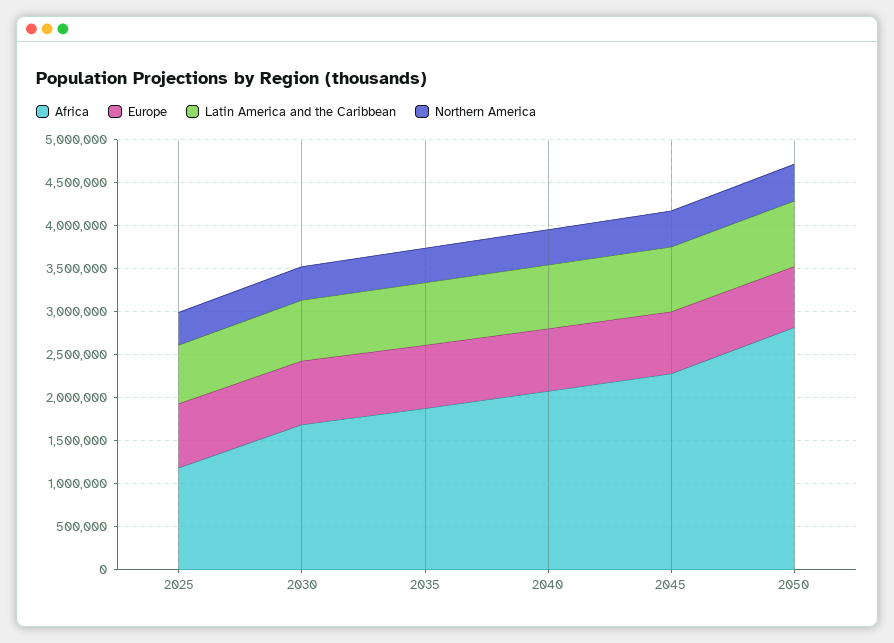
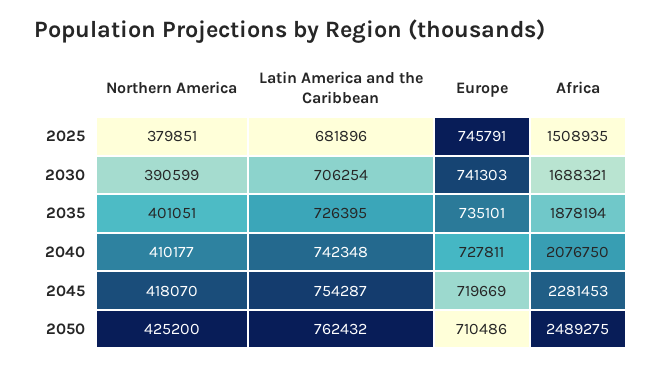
  {
    "Africa": {
-     "2025": 1200000,
+     "2025": 1508935,
      "2030": 1688321,
      "2035": 1878194,
      "2040": 2076750,
      "2045": 2281453,
-     "2050": 2800000
+     "2050": 2489275
    },
    "Europe": {
      "2025": 745791,
      "2030": 741303,
      "2035": 735101,
      "2040": 727811,
      "2045": 719669,
      "2050": 710486
    },
    "Latin America and the Caribbean": {
      "2025": 681896,
      "2030": 706254,
      "2035": 726395,
      "2040": 742348,
      "2045": 754287,
      "2050": 762432
    },
    "Northern America": {
      "2025": 379851,
      "2030": 390599,
      "2035": 401051,
      "2040": 410177,
      "2045": 418070,
      "2050": 425200
    }
  }

